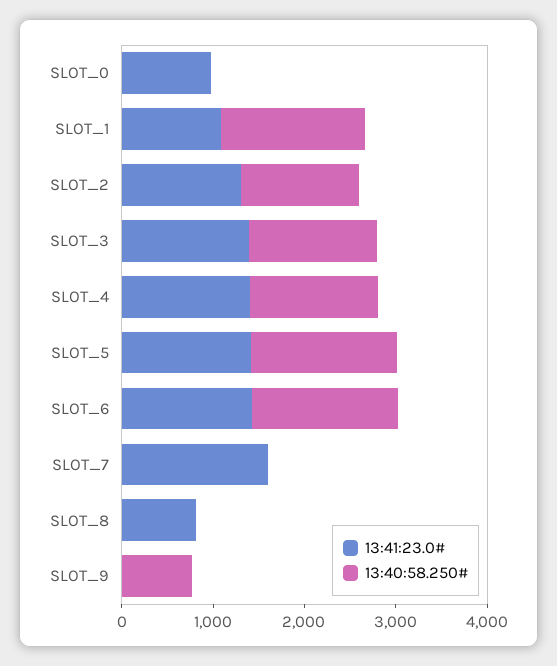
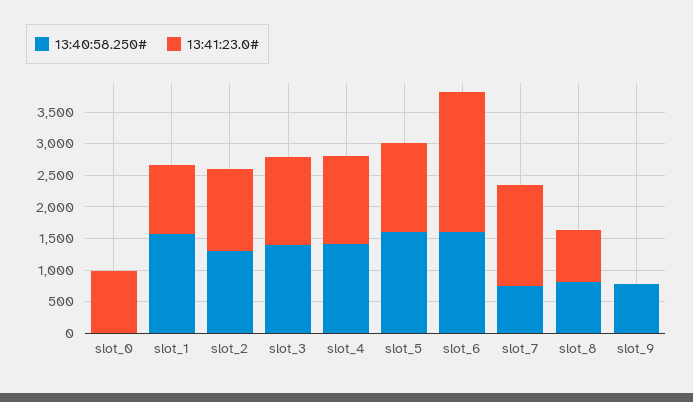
  {
    "13:41:23.0#": {
      "SLOT_0": 1000,
      "SLOT_1": 1000,
      "SLOT_2": 1400,
      "SLOT_3": 1400,
      "SLOT_4": 1400,
      "SLOT_5": 1400,
-     "SLOT_6": 1400,
+     "SLOT_6": 2250,
      "SLOT_7": 1600,
      "SLOT_8": 800,
      "SLOT_9": 0
    },
    "13:40:58.250#": {
      "SLOT_0": 0,
      "SLOT_1": 1600,
      "SLOT_2": 1400,
      "SLOT_3": 1400,
      "SLOT_4": 1400,
      "SLOT_5": 1600,
      "SLOT_6": 1600,
-     "SLOT_7": 0,
+     "SLOT_7": 750,
-     "SLOT_8": 0,
+     "SLOT_8": 750,
      "SLOT_9": 800
    }
  }

